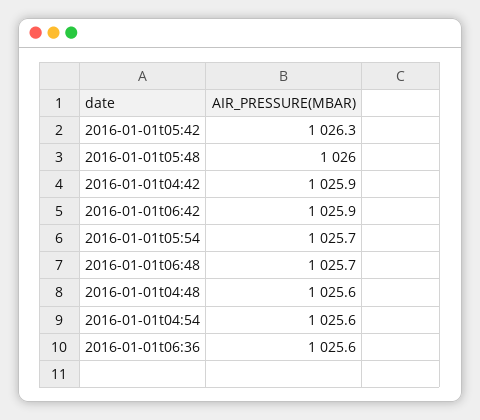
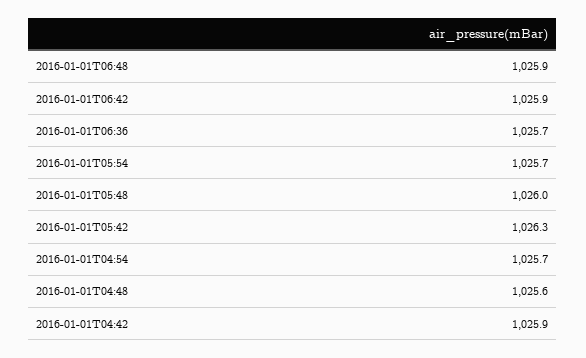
  {
    "2016-01-01t05:42": 1026.3,
    "2016-01-01t05:48": 1026,
    "2016-01-01t04:42": 1025.9,
    "2016-01-01t06:42": 1025.9,
    "2016-01-01t05:54": 1025.7,
-   "2016-01-01t06:48": 1025.7,
+   "2016-01-01t06:48": 1025.9,
    "2016-01-01t04:48": 1025.6,
-   "2016-01-01t04:54": 1025.6,
+   "2016-01-01t04:54": 1025.7,
-   "2016-01-01t06:36": 1025.6
+   "2016-01-01t06:36": 1025.7
  }

